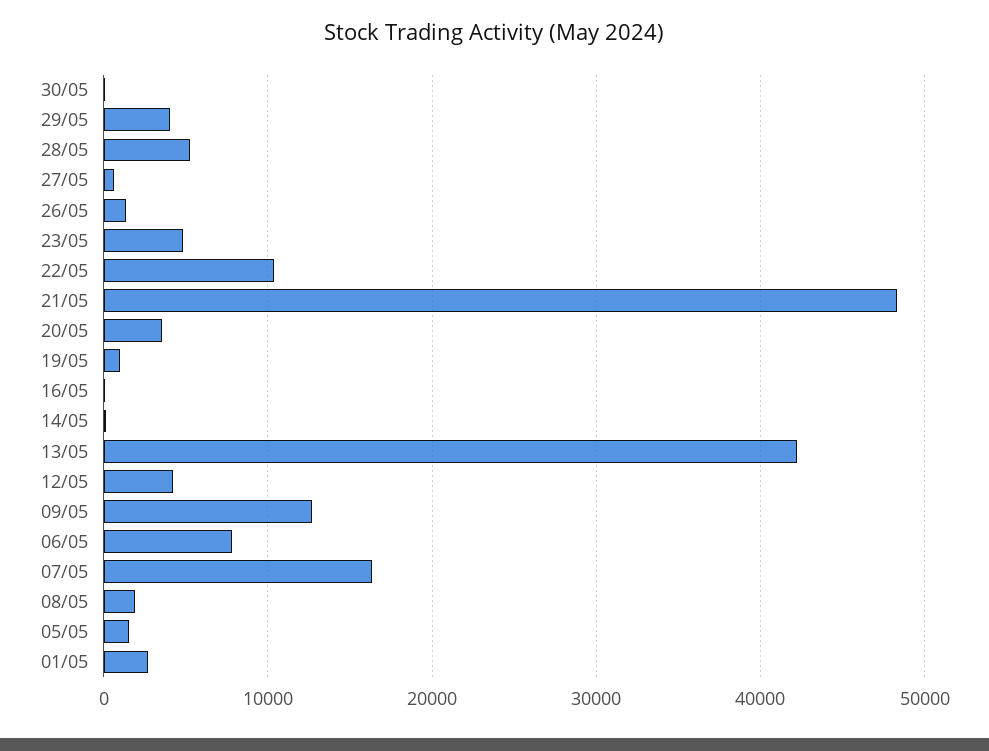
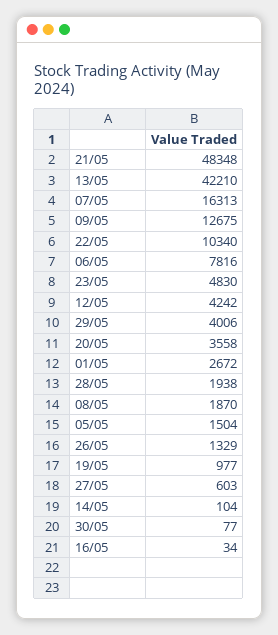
  {
    "30/05": 77,
    "29/05": 4006,
-   "28/05": 5000,
+   "28/05": 1938,
    "27/05": 603,
    "26/05": 1329,
    "23/05": 4830,
    "22/05": 10340,
    "21/05": 48348,
    "20/05": 3558,
    "19/05": 977,
    "16/05": 34,
    "14/05": 104,
    "13/05": 42210,
    "12/05": 4242,
    "09/05": 12675,
    "06/05": 7816,
    "07/05": 16313,
    "08/05": 1870,
    "05/05": 1504,
    "01/05": 2672
  }

